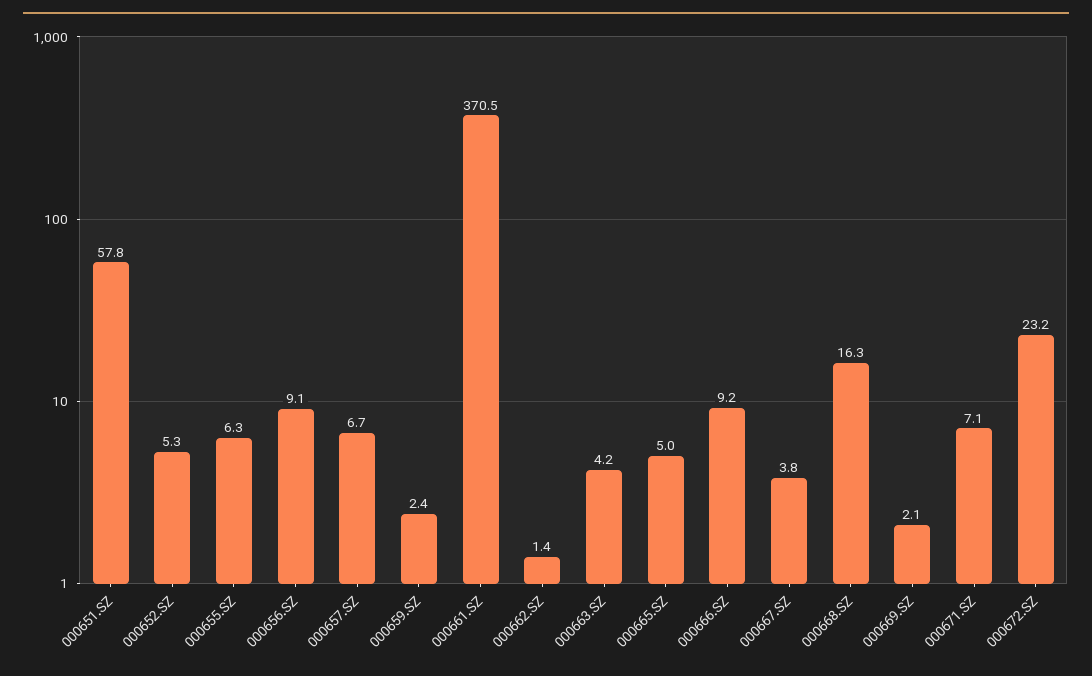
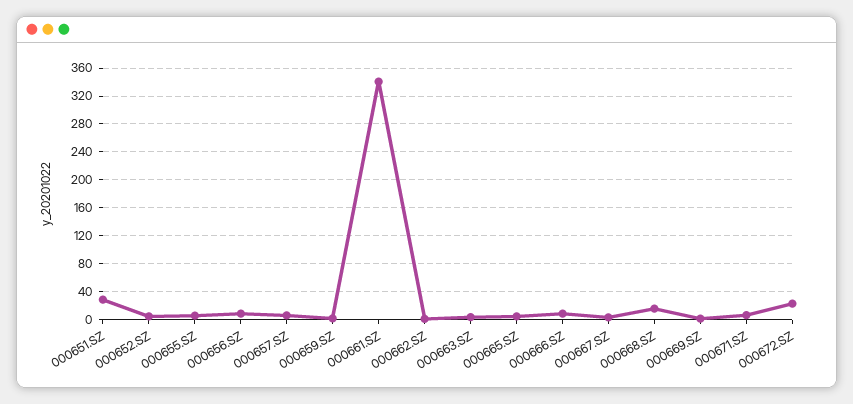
  {
-   "000651.SZ": 57.8,
+   "000651.SZ": 30,
    "000652.SZ": 5.3,
    "000655.SZ": 6.3,
    "000656.SZ": 9.1,
    "000657.SZ": 6.7,
    "000659.SZ": 2.4,
-   "000661.SZ": 370.5,
+   "000661.SZ": 340,
    "000662.SZ": 1.4,
    "000663.SZ": 4.2,
    "000665.SZ": 5,
    "000666.SZ": 9.2,
    "000667.SZ": 3.8,
    "000668.SZ": 16.3,
    "000669.SZ": 2.1,
    "000671.SZ": 7.1,
    "000672.SZ": 23.2
  }

